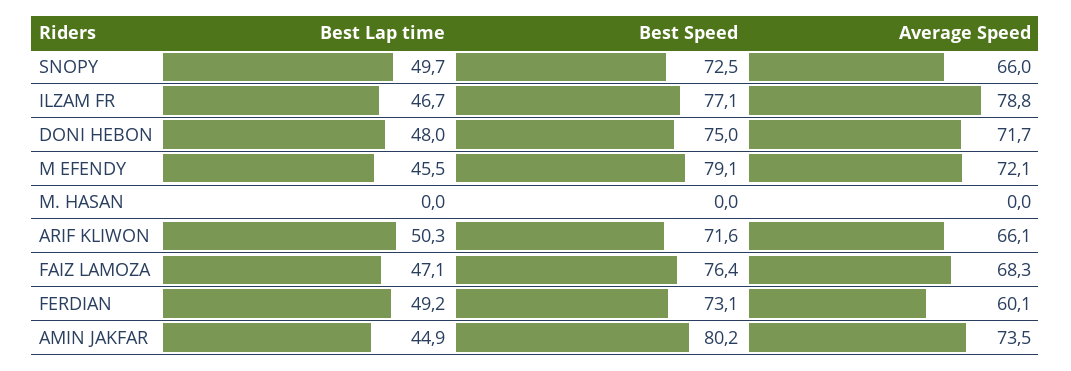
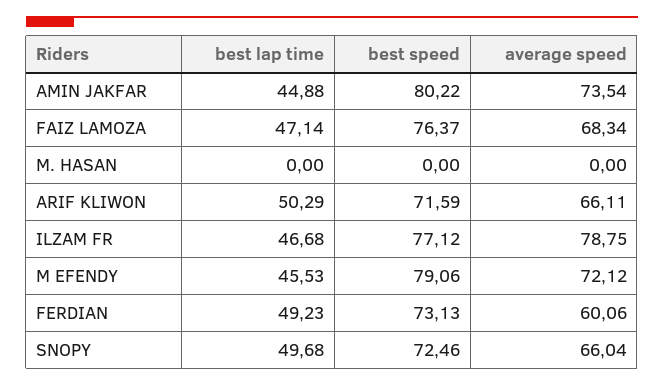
  {
    "Best Lap time": {
      "SNOPY": 49.68,
      "ILZAM FR": 46.68,
-     "DONI HEBON": 48,
      "M EFENDY": 45.53,
      "M. HASAN": 0,
      "ARIF KLIWON": 50.29,
      "FAIZ LAMOZA": 47.14,
      "FERDIAN": 49.23,
      "AMIN JAKFAR": 44.88
    },
    "Best Speed": {
      "SNOPY": 72.46,
      "ILZAM FR": 77.12,
-     "DONI HEBON": 75,
      "M EFENDY": 79.06,
      "M. HASAN": 0,
      "ARIF KLIWON": 71.59,
      "FAIZ LAMOZA": 76.37,
      "FERDIAN": 73.13,
      "AMIN JAKFAR": 80.22
    },
    "Average Speed": {
      "SNOPY": 66.04,
      "ILZAM FR": 78.75,
-     "DONI HEBON": 71.7,
      "M EFENDY": 72.12,
      "M. HASAN": 0,
      "ARIF KLIWON": 66.11,
      "FAIZ LAMOZA": 68.34,
      "FERDIAN": 60.06,
      "AMIN JAKFAR": 73.54
    }
  }

